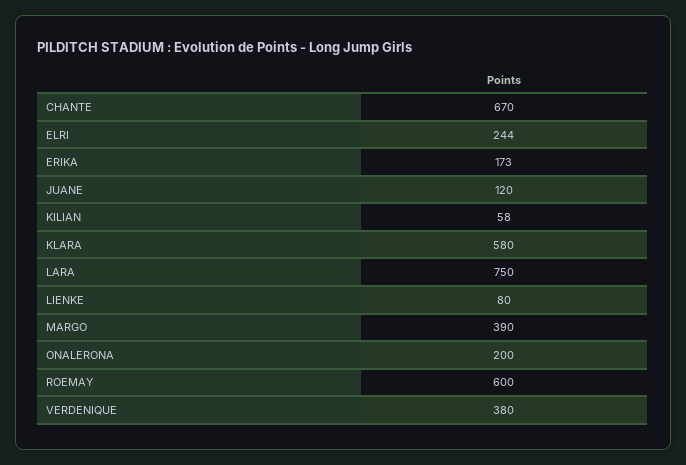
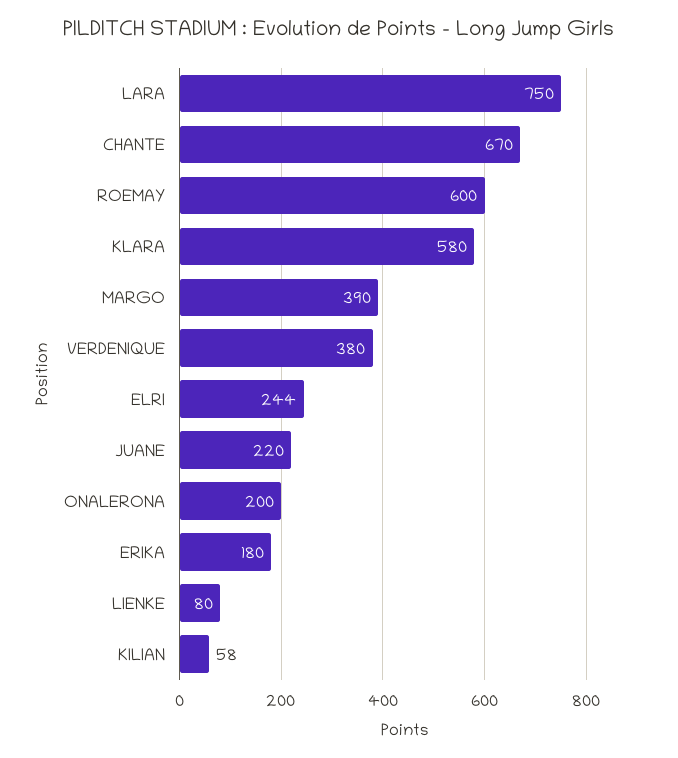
  {
    "CHANTE": 670,
    "ELRI": 244,
-   "ERIKA": 173,
+   "ERIKA": 180,
-   "JUANE": 120,
+   "JUANE": 220,
    "KILIAN": 58,
    "KLARA": 580,
    "LARA": 750,
    "LIENKE": 80,
    "MARGO": 390,
    "ONALERONA": 200,
    "ROEMAY": 600,
    "VERDENIQUE": 380
  }

